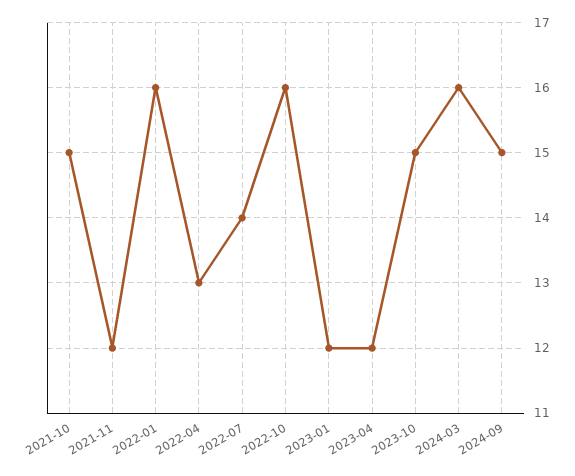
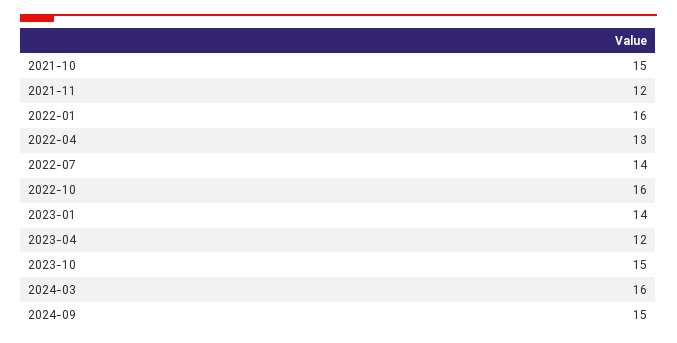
  {
    "2021-10": 15,
    "2021-11": 12,
    "2022-01": 16,
    "2022-04": 13,
    "2022-07": 14,
    "2022-10": 16,
-   "2023-01": 12,
+   "2023-01": 14,
    "2023-04": 12,
    "2023-10": 15,
    "2024-03": 16,
    "2024-09": 15
  }

